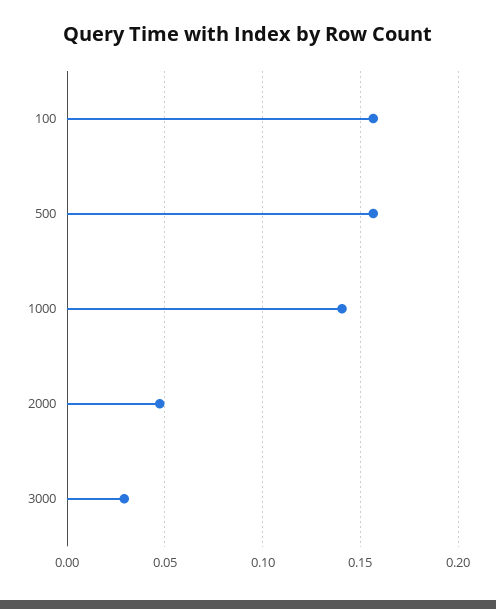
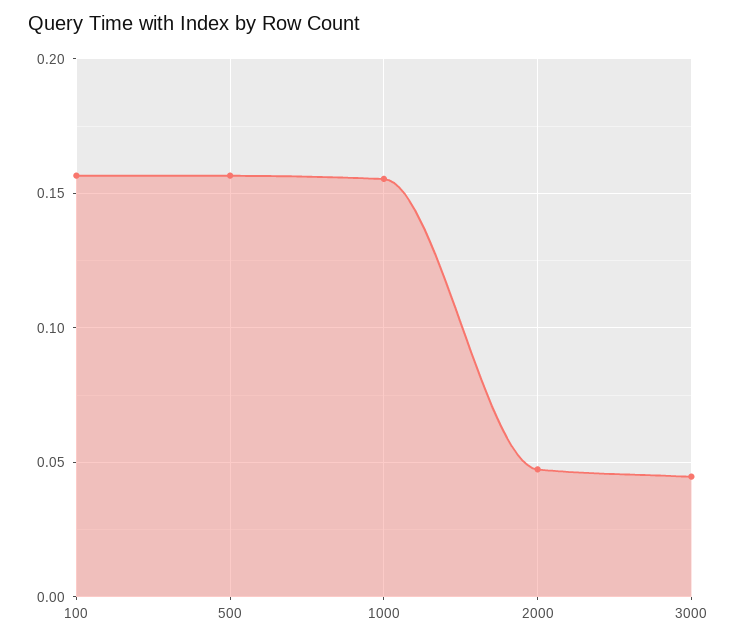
  {
    "100": 0.155,
    "500": 0.155,
-   "1000": 0.14,
+   "1000": 0.155,
    "2000": 0.045,
-   "3000": 0.03
+   "3000": 0.045
  }

